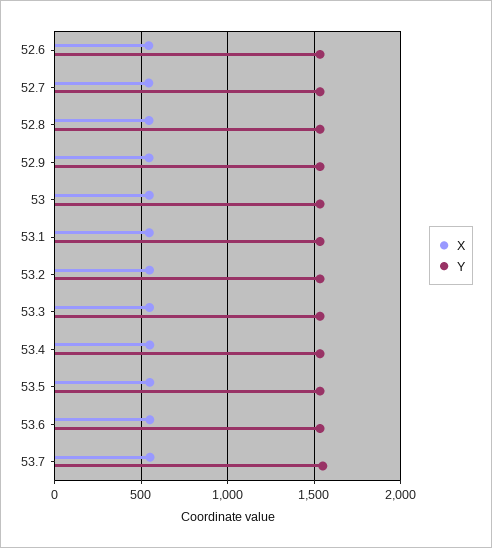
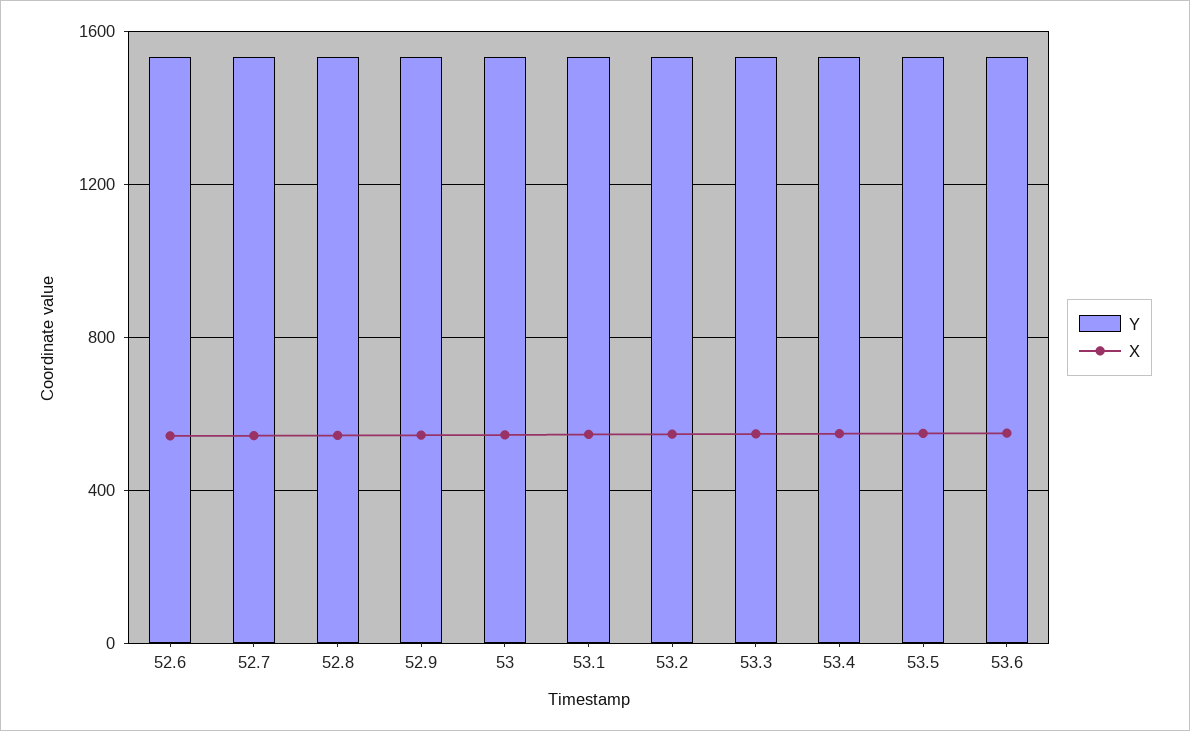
  {
    "X": {
      "52.6": 550,
      "52.7": 550,
      "52.8": 550,
      "52.9": 550,
      "53": 550,
      "53.1": 550,
      "53.2": 550,
      "53.3": 550,
      "53.4": 550,
      "53.5": 550,
-     "53.6": 550,
+     "53.6": 550
-     "53.7": 550
    },
    "Y": {
      "52.6": 1550,
      "52.7": 1550,
      "52.8": 1550,
      "52.9": 1550,
      "53": 1550,
      "53.1": 1550,
      "53.2": 1550,
      "53.3": 1550,
      "53.4": 1550,
      "53.5": 1550,
-     "53.6": 1550,
+     "53.6": 1550
-     "53.7": 1550
    }
  }

